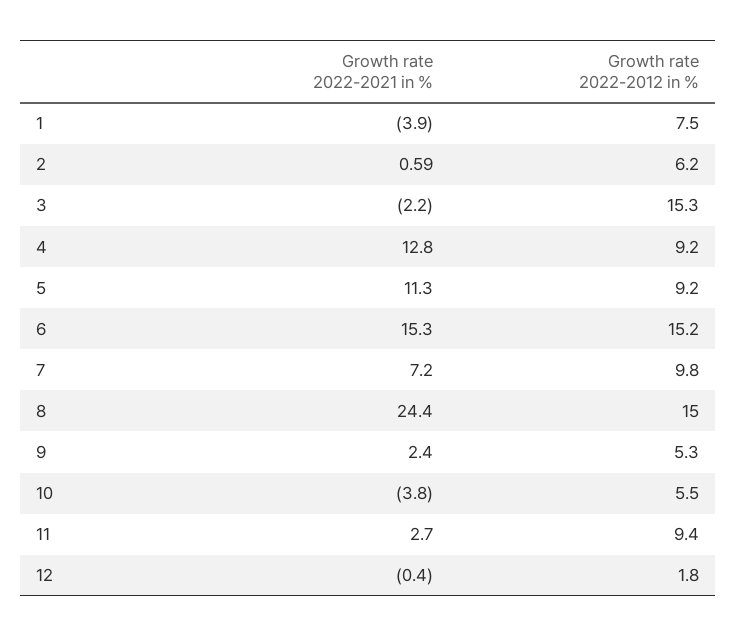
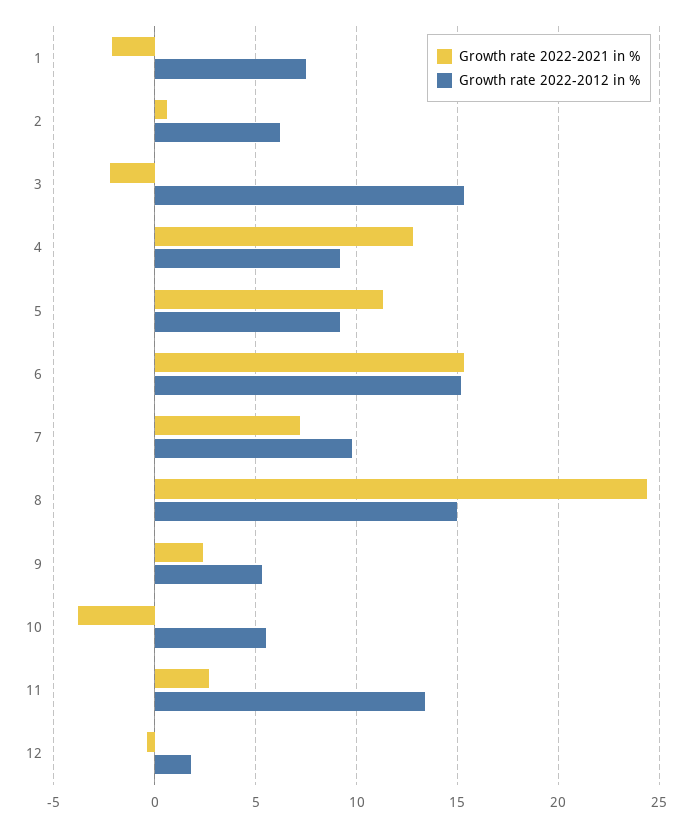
  {
    "Growth rate 2022-2021 in %": {
-     "1": -3.9,
+     "1": -2,
      "2": 0.59,
      "3": -2.2,
      "4": 12.8,
      "5": 11.3,
      "6": 15.3,
      "7": 7.2,
      "8": 24.4,
      "9": 2.4,
      "10": -3.8,
      "11": 2.7,
      "12": -0.4
    },
    "Growth rate 2022-2012 in %": {
      "1": 7.5,
      "2": 6.2,
      "3": 15.3,
      "4": 9.2,
      "5": 9.2,
      "6": 15.2,
      "7": 9.8,
      "8": 15,
      "9": 5.3,
      "10": 5.5,
-     "11": 9.4,
+     "11": 13.5,
      "12": 1.8
    }
  }

